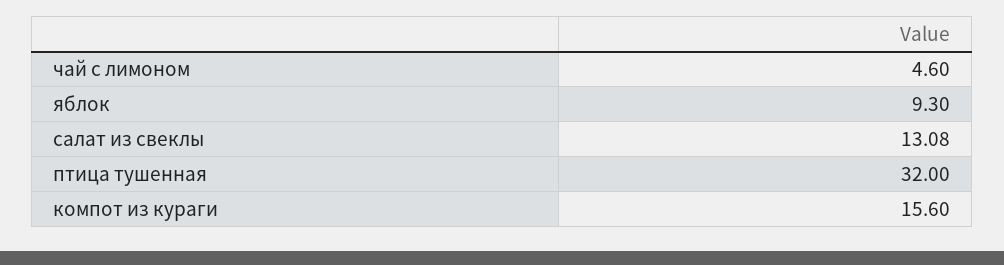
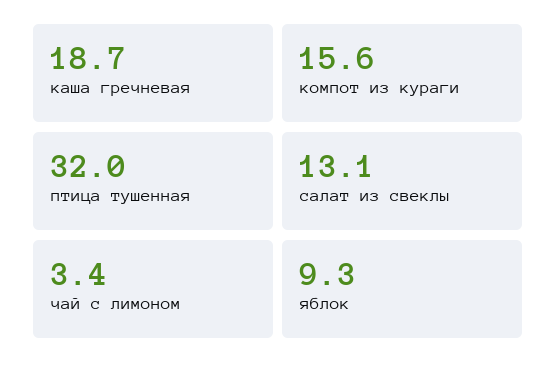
  {
-   "чай с лимоном": 4.6,
+   "чай с лимоном": 3.4,
    "яблок": 9.3,
    "салат из свеклы": 13.08,
    "птица тушенная": 32,
-   "компот из кураги": 15.6
+   "компот из кураги": 15.6,
+   "каша гречневая": 18.7
  }

